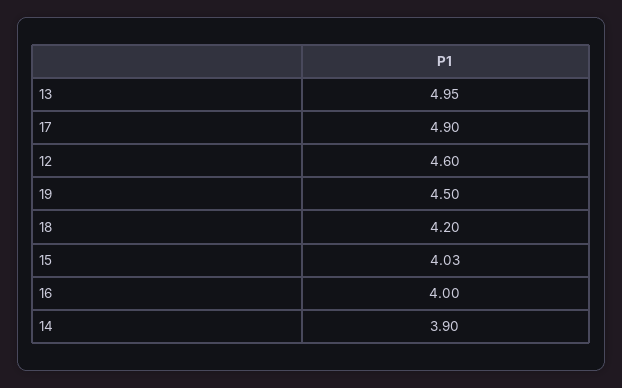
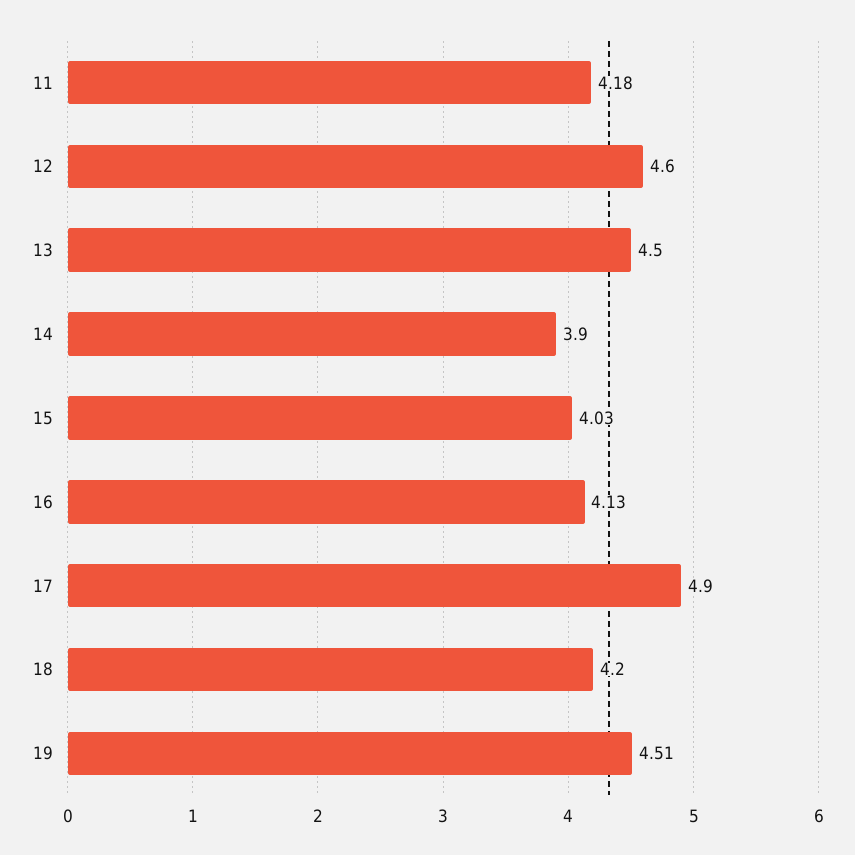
  {
-   "13": 4.95,
+   "13": 4.5,
    "17": 4.9,
    "12": 4.6,
-   "19": 4.5,
+   "19": 4.51,
    "18": 4.2,
    "15": 4.03,
-   "16": 4,
+   "16": 4.13,
-   "14": 3.9
+   "14": 3.9,
+   "11": 4.18
  }

